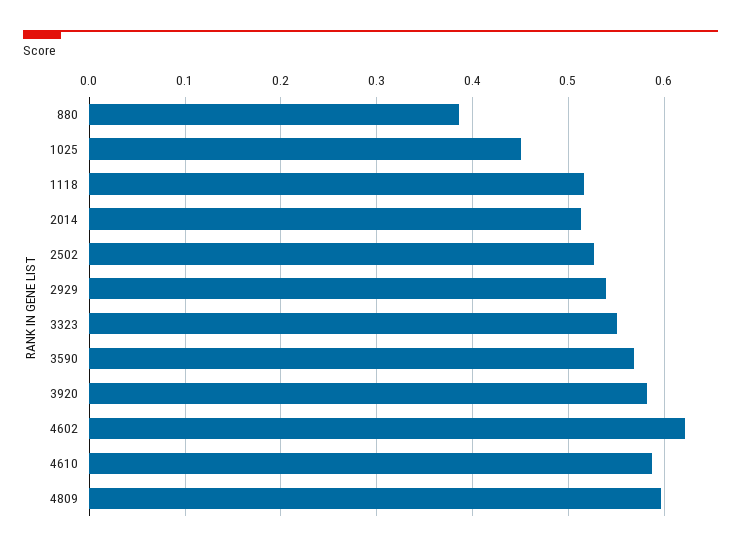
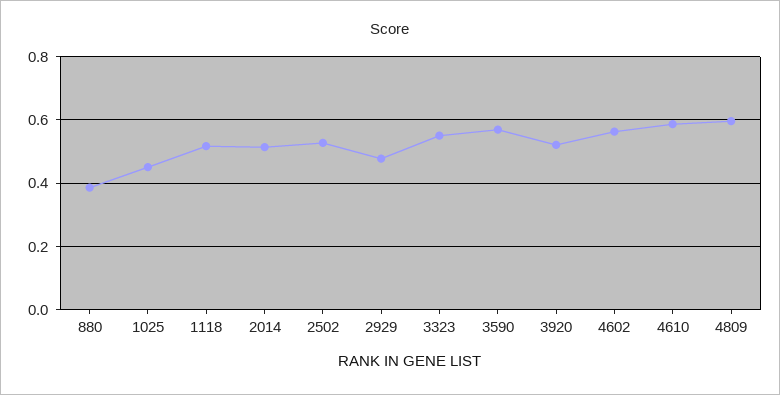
  {
    "880": 0.39,
    "1025": 0.45,
    "1118": 0.52,
    "2014": 0.51,
    "2502": 0.53,
-   "2929": 0.54,
+   "2929": 0.48,
    "3323": 0.55,
    "3590": 0.57,
-   "3920": 0.58,
+   "3920": 0.52,
-   "4602": 0.62,
+   "4602": 0.56,
    "4610": 0.59,
    "4809": 0.6
  }

